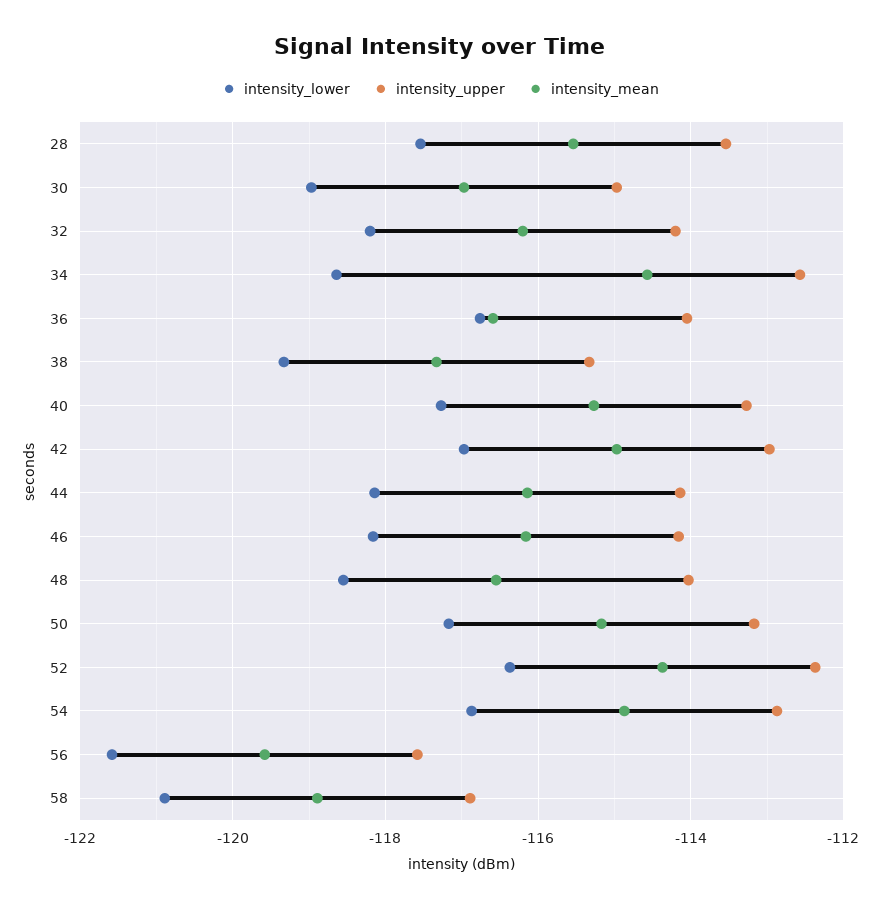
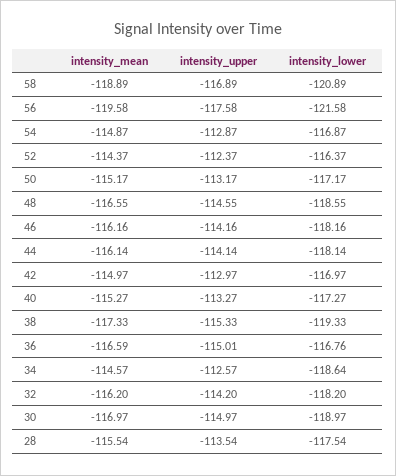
  {
    "intensity_lower": {
      "28": -117.54,
      "30": -118.97,
      "32": -118.2,
      "34": -118.64,
      "36": -116.76,
      "38": -119.33,
      "40": -117.27,
      "42": -116.97,
      "44": -118.14,
      "46": -118.16,
      "48": -118.55,
      "50": -117.17,
      "52": -116.37,
      "54": -116.87,
      "56": -121.58,
      "58": -120.89
    },
    "intensity_upper": {
      "28": -113.54,
      "30": -114.97,
      "32": -114.2,
      "34": -112.57,
-     "36": -114,
+     "36": -115.01,
      "38": -115.33,
      "40": -113.27,
      "42": -112.97,
      "44": -114.14,
      "46": -114.16,
-     "48": -114,
+     "48": -114.55,
      "50": -113.17,
      "52": -112.37,
      "54": -112.87,
      "56": -117.58,
      "58": -116.89
    },
    "intensity_mean": {
      "28": -115.54,
      "30": -116.97,
      "32": -116.2,
      "34": -114.57,
      "36": -116.59,
      "38": -117.33,
      "40": -115.27,
      "42": -114.97,
      "44": -116.14,
      "46": -116.16,
      "48": -116.55,
      "50": -115.17,
      "52": -114.37,
      "54": -114.87,
      "56": -119.58,
      "58": -118.89
    }
  }

